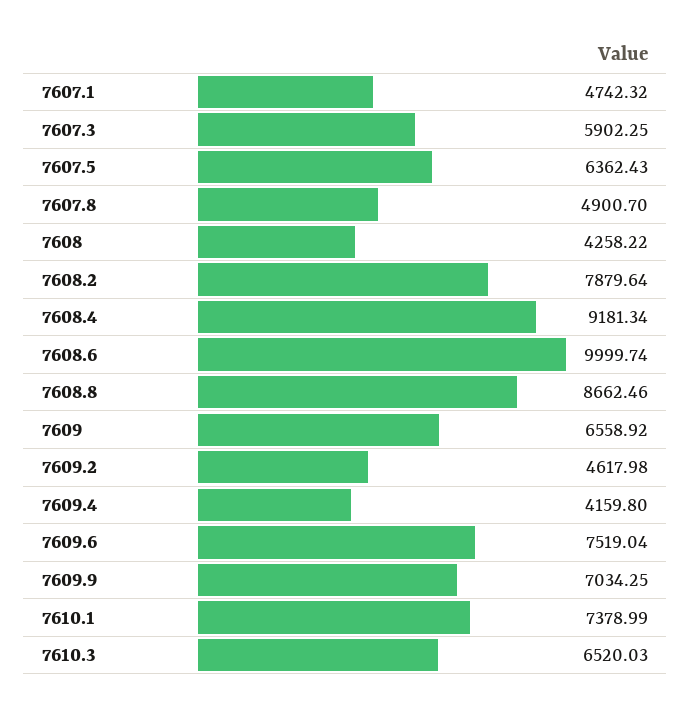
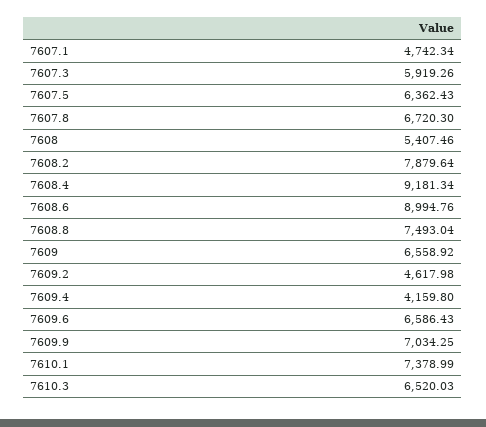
  {
-   "7607.1": 4742.32,
+   "7607.1": 4742.34,
-   "7607.3": 5902.25,
+   "7607.3": 5919.26,
    "7607.5": 6362.43,
-   "7607.8": 4900.7,
+   "7607.8": 6720.3,
-   "7608": 4258.22,
+   "7608": 5407.46,
    "7608.2": 7879.64,
    "7608.4": 9181.34,
-   "7608.6": 9999.74,
+   "7608.6": 8994.76,
-   "7608.8": 8662.46,
+   "7608.8": 7493.04,
    "7609": 6558.92,
    "7609.2": 4617.98,
    "7609.4": 4159.8,
-   "7609.6": 7519.04,
+   "7609.6": 6586.43,
    "7609.9": 7034.25,
    "7610.1": 7378.99,
    "7610.3": 6520.03
  }

